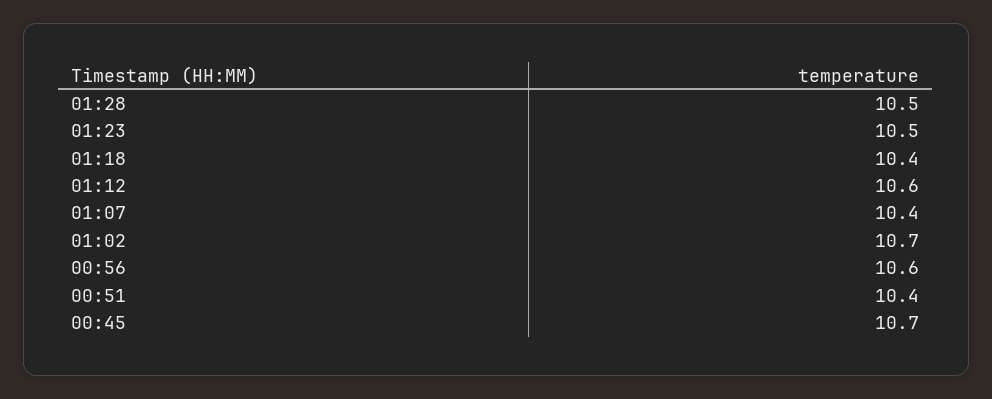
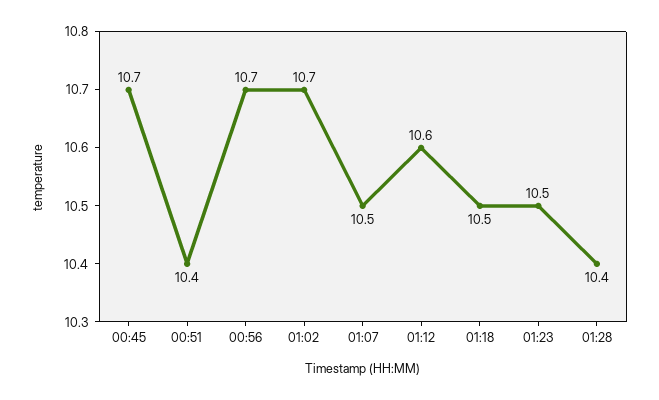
  {
-   "01:28": 10.5,
+   "01:28": 10.4,
    "01:23": 10.5,
-   "01:18": 10.4,
+   "01:18": 10.5,
    "01:12": 10.6,
-   "01:07": 10.4,
+   "01:07": 10.5,
    "01:02": 10.7,
-   "00:56": 10.6,
+   "00:56": 10.7,
    "00:51": 10.4,
    "00:45": 10.7
  }

